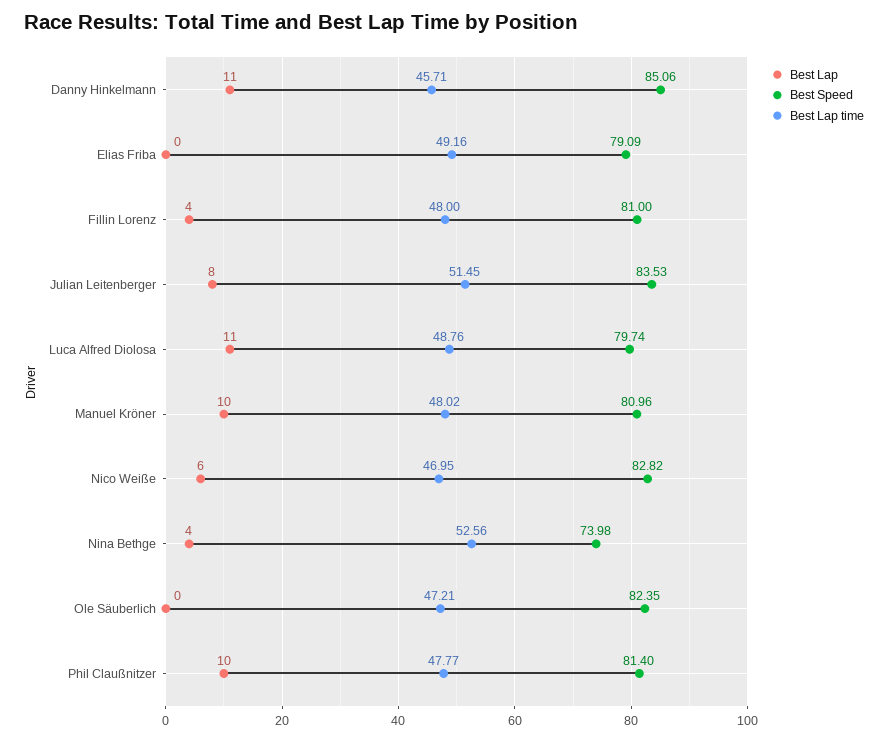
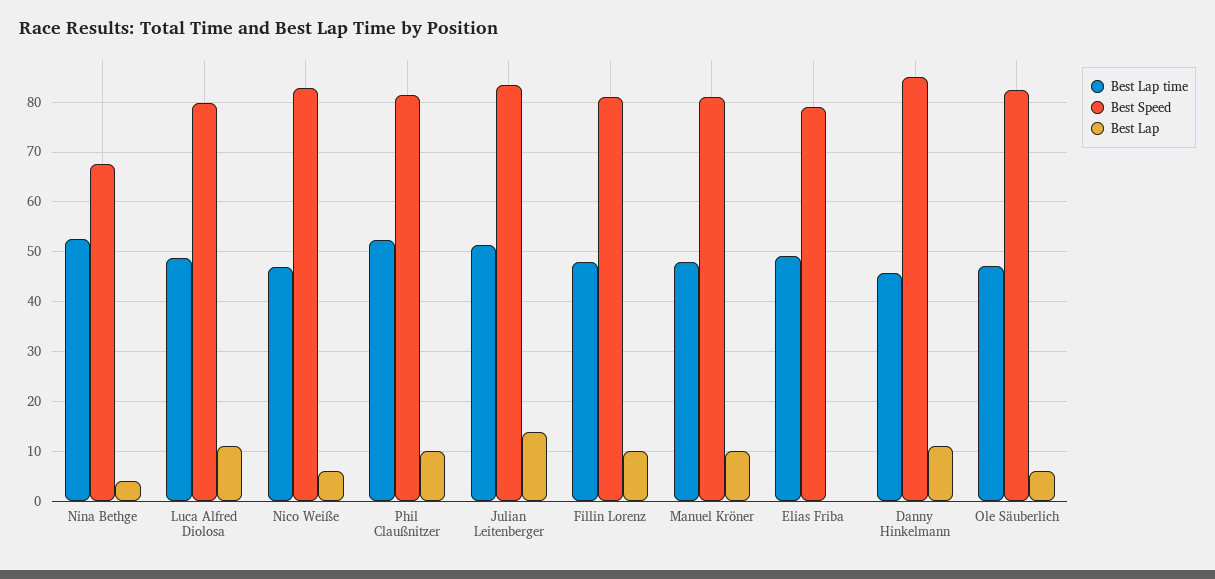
  {
    "Best Lap": {
      "Danny Hinkelmann": 11,
      "Elias Friba": 0,
-     "Fillin Lorenz": 4,
+     "Fillin Lorenz": 10,
-     "Julian Leitenberger": 8,
+     "Julian Leitenberger": 14,
      "Luca Alfred Diolosa": 11,
      "Manuel Kröner": 10,
      "Nico Weiße": 6,
      "Nina Bethge": 4,
-     "Ole Säuberlich": 0,
+     "Ole Säuberlich": 6,
      "Phil Claußnitzer": 10
    },
    "Best Speed": {
      "Danny Hinkelmann": 85.06,
      "Elias Friba": 79.09,
      "Fillin Lorenz": 81,
      "Julian Leitenberger": 83.53,
      "Luca Alfred Diolosa": 79.74,
      "Manuel Kröner": 80.96,
      "Nico Weiße": 82.82,
-     "Nina Bethge": 73.98,
+     "Nina Bethge": 68,
      "Ole Säuberlich": 82.35,
      "Phil Claußnitzer": 81.4
    },
    "Best Lap time": {
      "Danny Hinkelmann": 45.71,
      "Elias Friba": 49.16,
      "Fillin Lorenz": 48,
      "Julian Leitenberger": 51.45,
      "Luca Alfred Diolosa": 48.76,
      "Manuel Kröner": 48.02,
      "Nico Weiße": 46.95,
      "Nina Bethge": 52.56,
      "Ole Säuberlich": 47.21,
-     "Phil Claußnitzer": 47.77
+     "Phil Claußnitzer": 52
    }
  }

